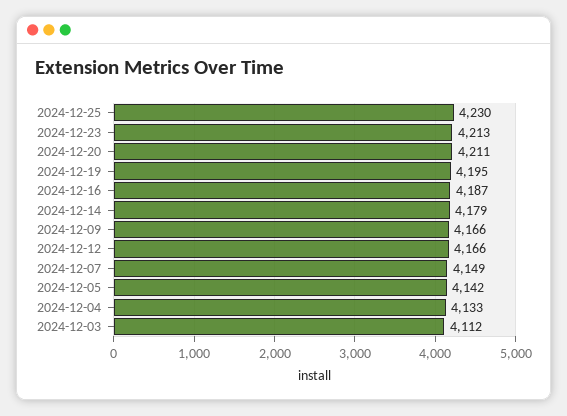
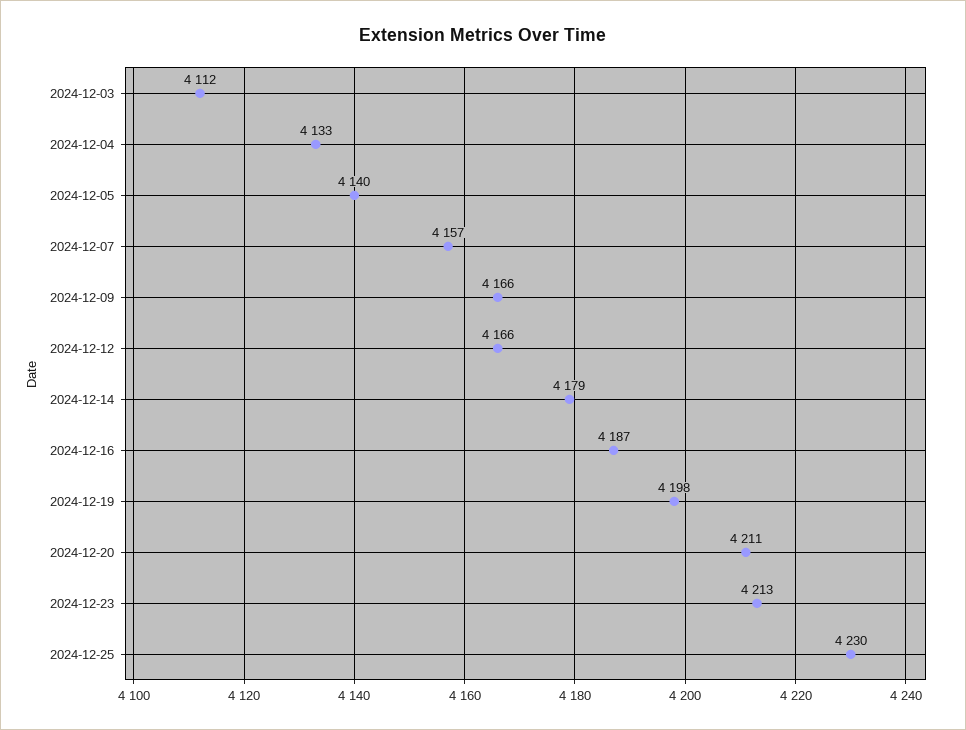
  {
    "2024-12-25": 4230,
    "2024-12-23": 4213,
    "2024-12-20": 4211,
-   "2024-12-19": 4195,
+   "2024-12-19": 4198,
    "2024-12-16": 4187,
    "2024-12-14": 4179,
    "2024-12-09": 4166,
    "2024-12-12": 4166,
-   "2024-12-07": 4149,
+   "2024-12-07": 4157,
-   "2024-12-05": 4142,
+   "2024-12-05": 4140,
    "2024-12-04": 4133,
    "2024-12-03": 4112
  }

